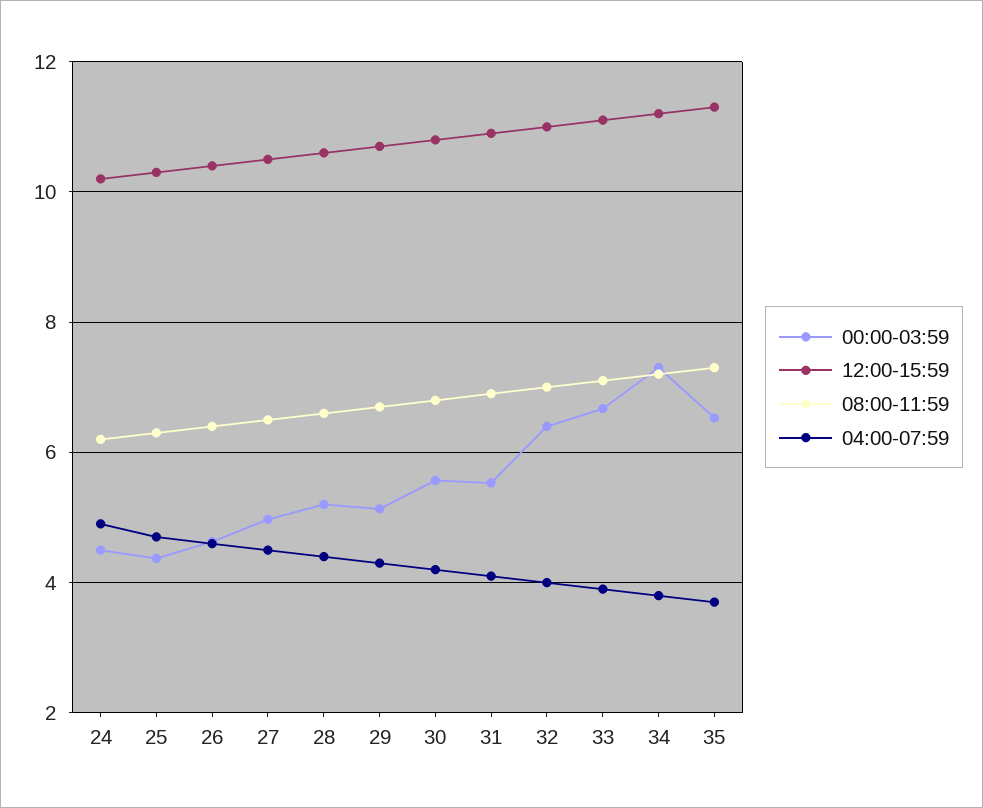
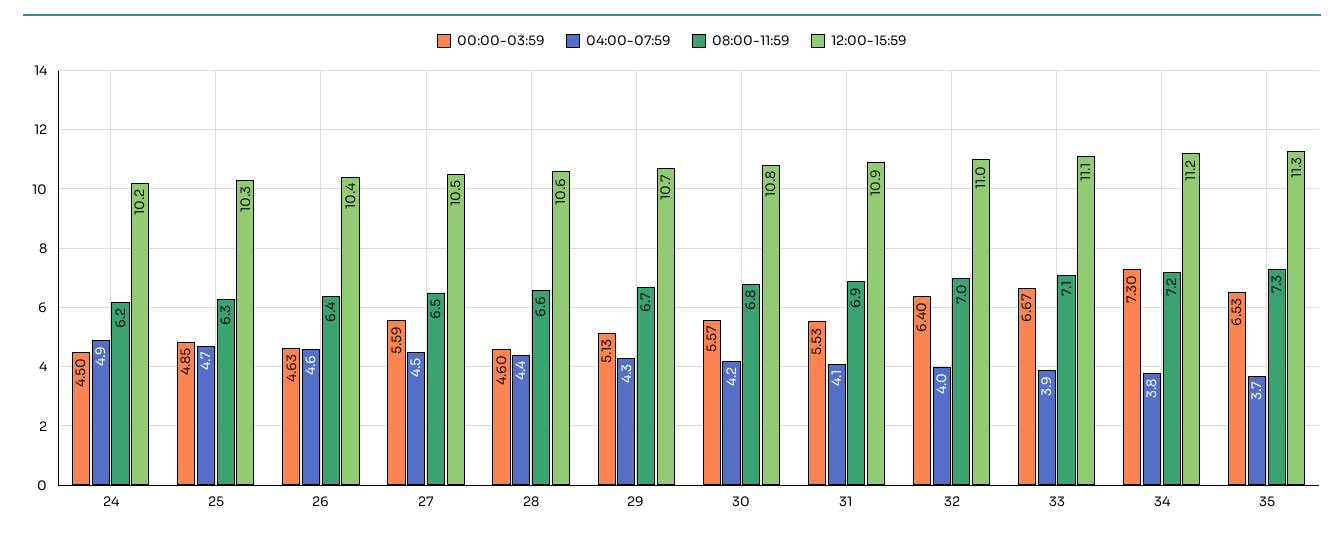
  {
    "00:00-03:59": {
      "24": 4.5,
-     "25": 4.4,
+     "25": 4.85,
      "26": 4.63,
-     "27": 5,
+     "27": 5.59,
-     "28": 5.2,
+     "28": 4.6,
      "29": 5.13,
      "30": 5.57,
      "31": 5.53,
      "32": 6.4,
      "33": 6.67,
      "34": 7.3,
      "35": 6.53
    },
    "12:00-15:59": {
      "24": 10.2,
      "25": 10.3,
      "26": 10.4,
      "27": 10.5,
      "28": 10.6,
      "29": 10.7,
      "30": 10.8,
      "31": 10.9,
      "32": 11,
      "33": 11.1,
      "34": 11.2,
      "35": 11.3
    },
    "08:00-11:59": {
      "24": 6.2,
      "25": 6.3,
      "26": 6.4,
      "27": 6.5,
      "28": 6.6,
      "29": 6.7,
      "30": 6.8,
      "31": 6.9,
      "32": 7,
      "33": 7.1,
      "34": 7.2,
      "35": 7.3
    },
    "04:00-07:59": {
      "24": 4.9,
      "25": 4.7,
      "26": 4.6,
      "27": 4.5,
      "28": 4.4,
      "29": 4.3,
      "30": 4.2,
      "31": 4.1,
      "32": 4,
      "33": 3.9,
      "34": 3.8,
      "35": 3.7
    }
  }

